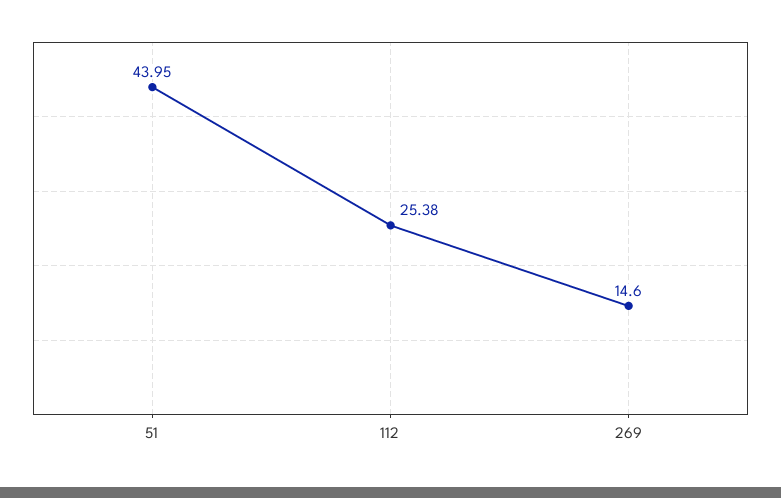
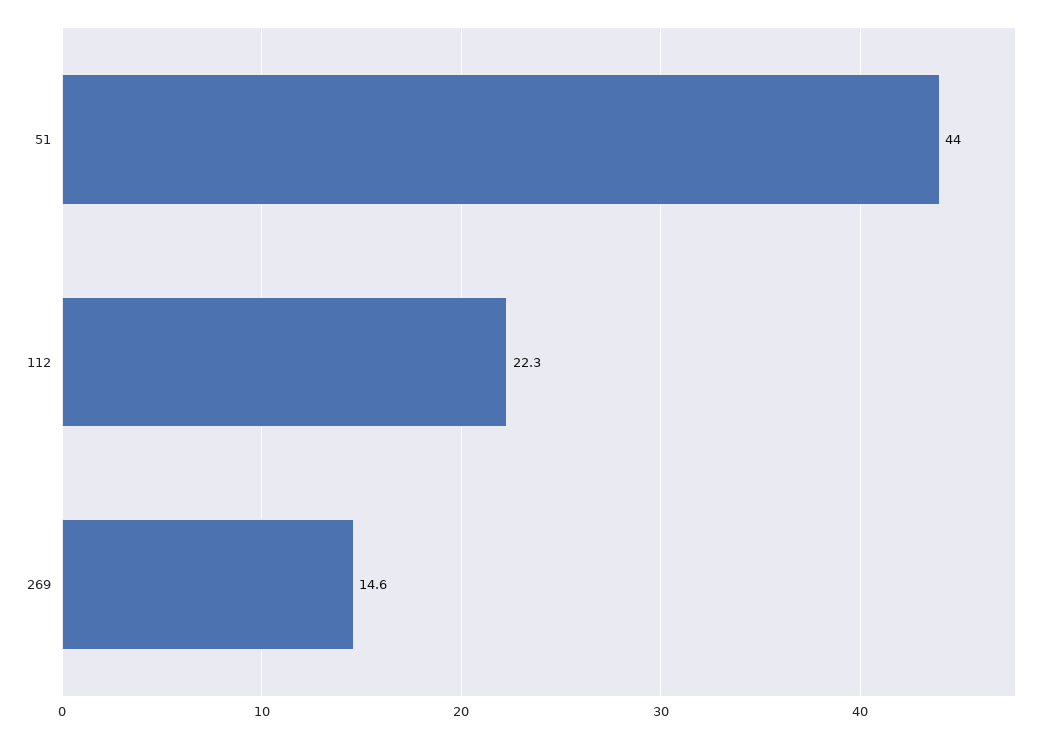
  {
    "51": 43.95,
-   "112": 25.38,
+   "112": 22.3,
    "269": 14.6
  }

